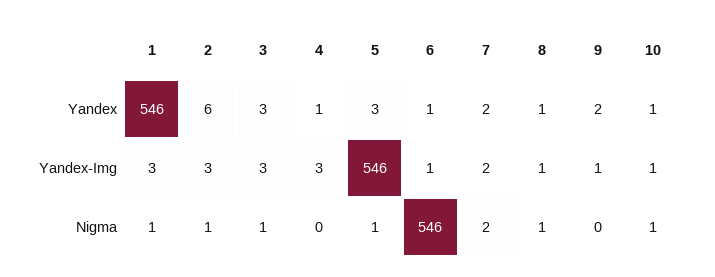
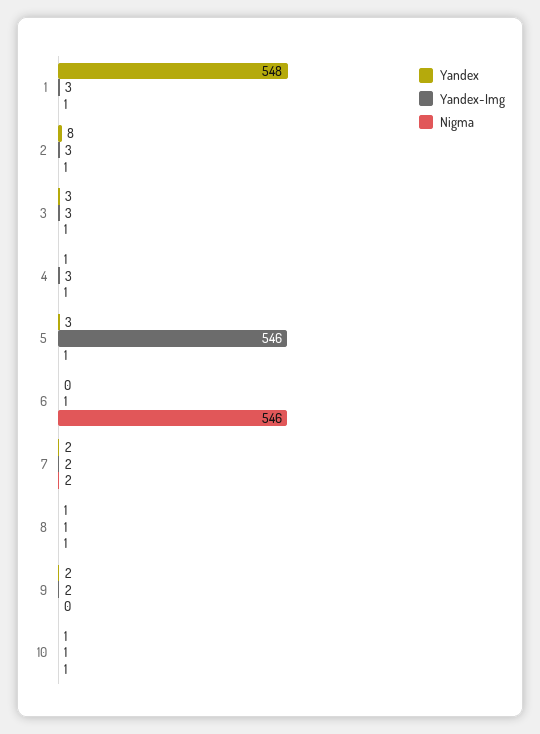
  {
    "Yandex": {
-     "1": 546,
+     "1": 548,
-     "2": 6,
+     "2": 8,
      "3": 3,
      "4": 1,
      "5": 3,
-     "6": 1,
+     "6": 0,
      "7": 2,
      "8": 1,
      "9": 2,
      "10": 1
    },
    "Yandex-Img": {
      "1": 3,
      "2": 3,
      "3": 3,
      "4": 3,
      "5": 546,
      "6": 1,
      "7": 2,
      "8": 1,
-     "9": 1,
+     "9": 2,
      "10": 1
    },
    "Nigma": {
      "1": 1,
      "2": 1,
      "3": 1,
-     "4": 0,
+     "4": 1,
      "5": 1,
      "6": 546,
      "7": 2,
      "8": 1,
      "9": 0,
      "10": 1
    }
  }

